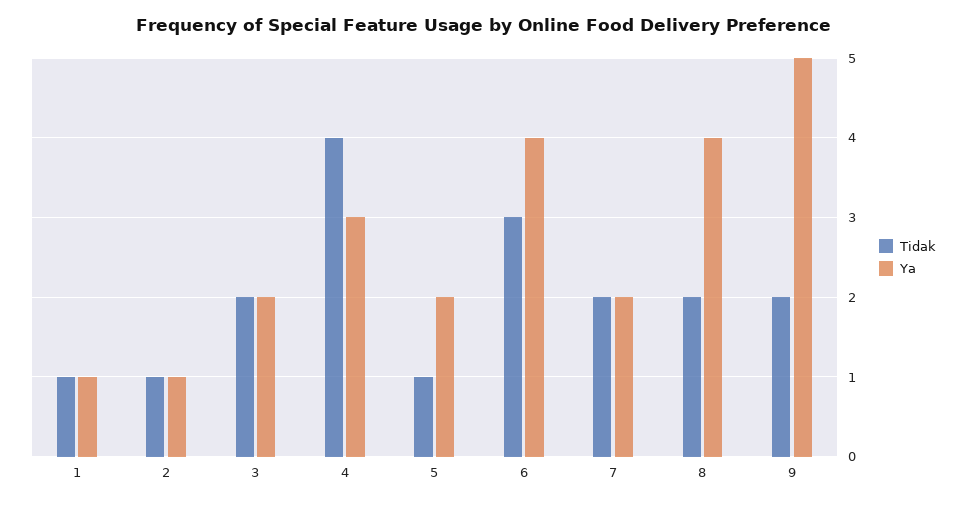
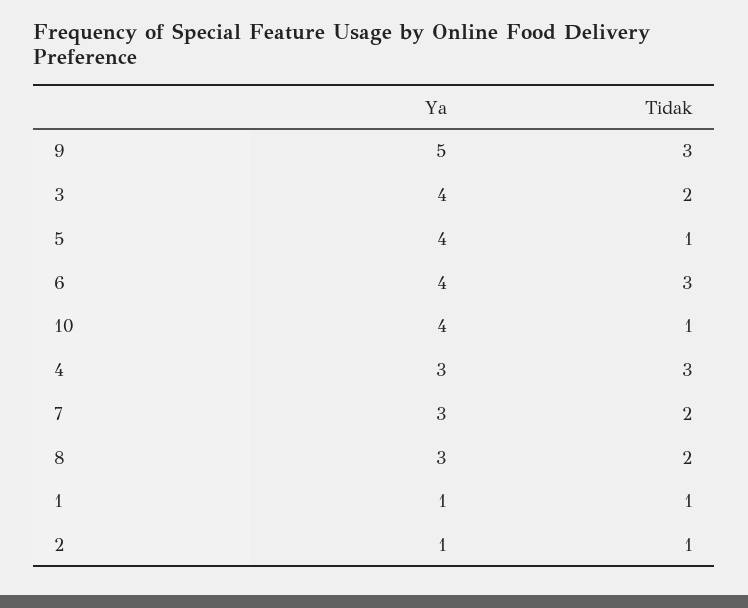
  {
    "Tidak": {
      "1": 1,
      "2": 1,
      "3": 2,
-     "4": 4,
+     "4": 3,
      "5": 1,
      "6": 3,
      "7": 2,
      "8": 2,
-     "9": 2
+     "9": 3,
+     "10": 1
    },
    "Ya": {
      "1": 1,
      "2": 1,
-     "3": 2,
+     "3": 4,
      "4": 3,
-     "5": 2,
+     "5": 4,
      "6": 4,
-     "7": 2,
+     "7": 3,
-     "8": 4,
+     "8": 3,
-     "9": 5
+     "9": 5,
+     "10": 4
    }
  }

